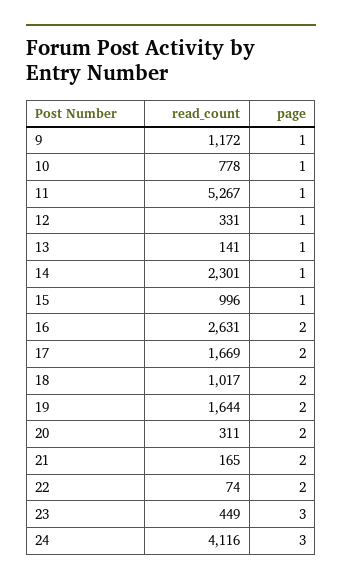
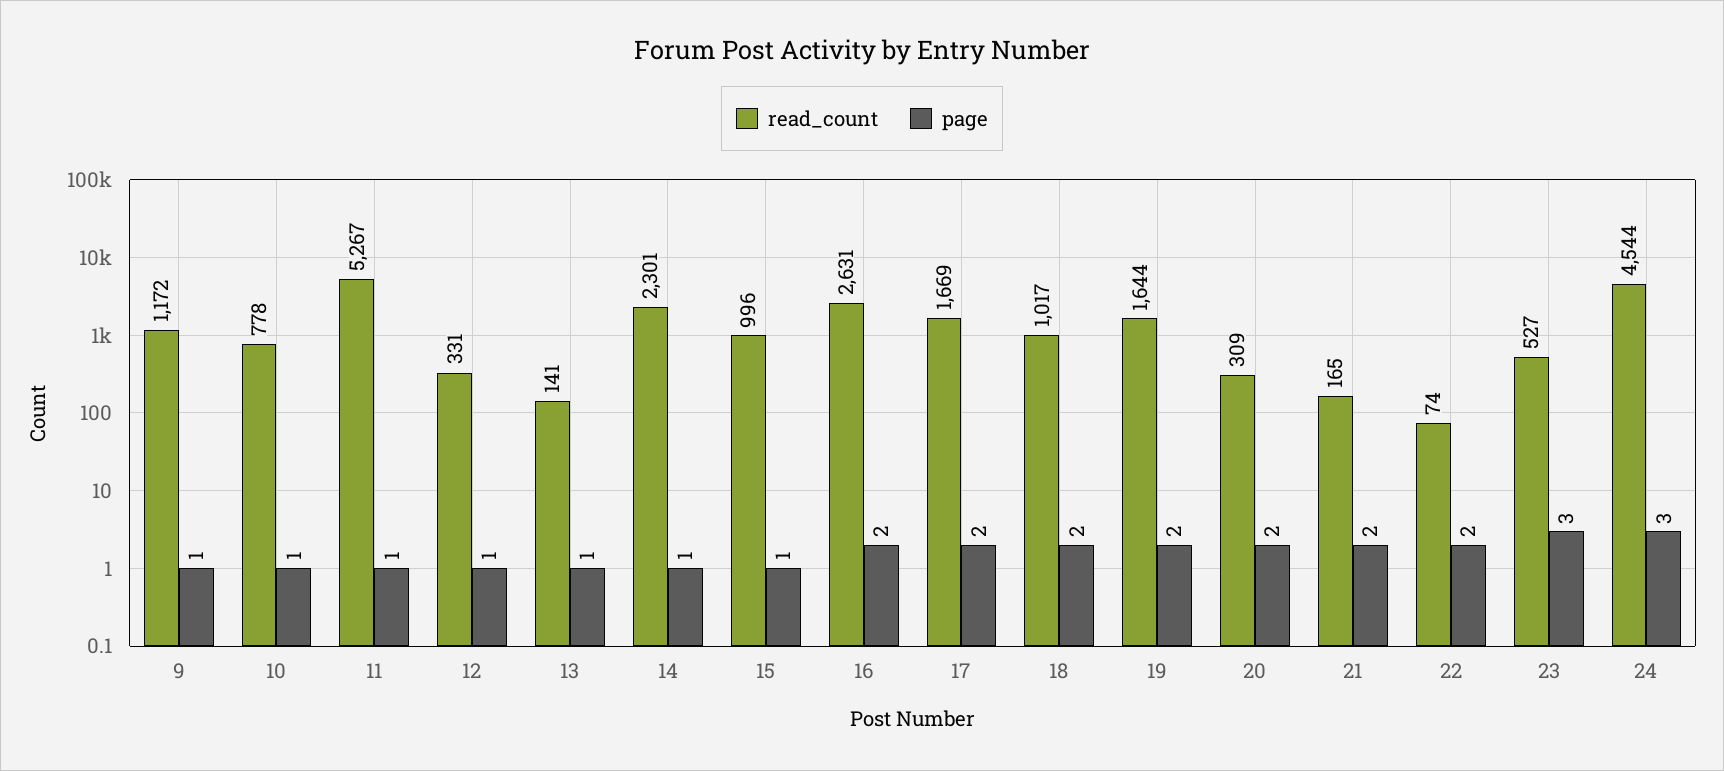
  {
    "read_count": {
      "9": 1172,
      "10": 778,
      "11": 5267,
      "12": 331,
      "13": 141,
      "14": 2301,
      "15": 996,
      "16": 2631,
      "17": 1669,
      "18": 1017,
      "19": 1644,
-     "20": 311,
+     "20": 309,
      "21": 165,
      "22": 74,
-     "23": 449,
+     "23": 527,
-     "24": 4116
+     "24": 4544
    },
    "page": {
      "9": 1,
      "10": 1,
      "11": 1,
      "12": 1,
      "13": 1,
      "14": 1,
      "15": 1,
      "16": 2,
      "17": 2,
      "18": 2,
      "19": 2,
      "20": 2,
      "21": 2,
      "22": 2,
      "23": 3,
      "24": 3
    }
  }

